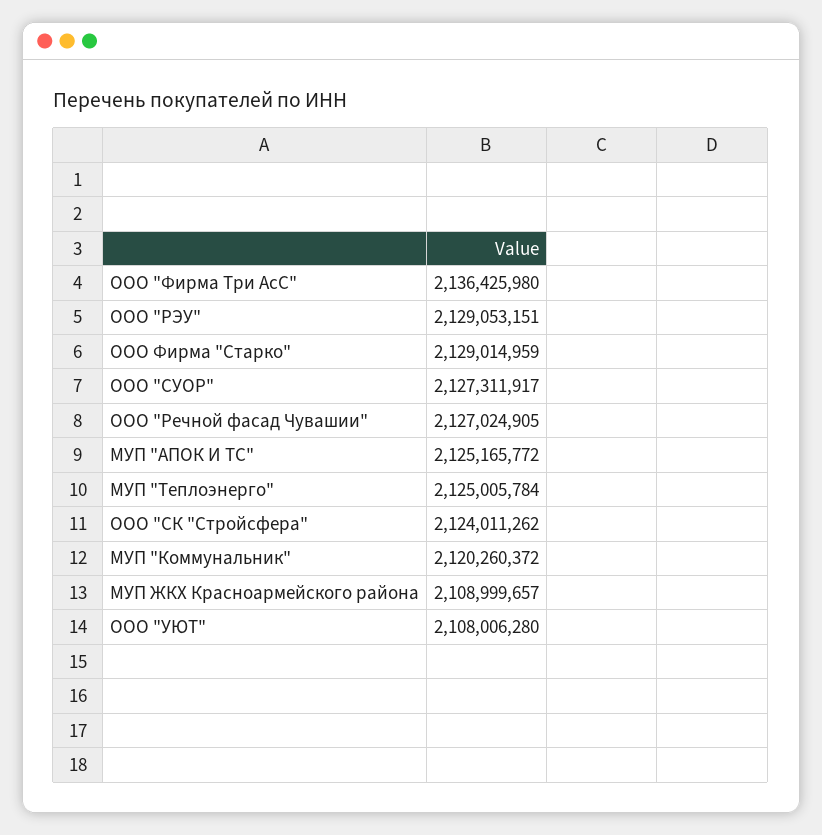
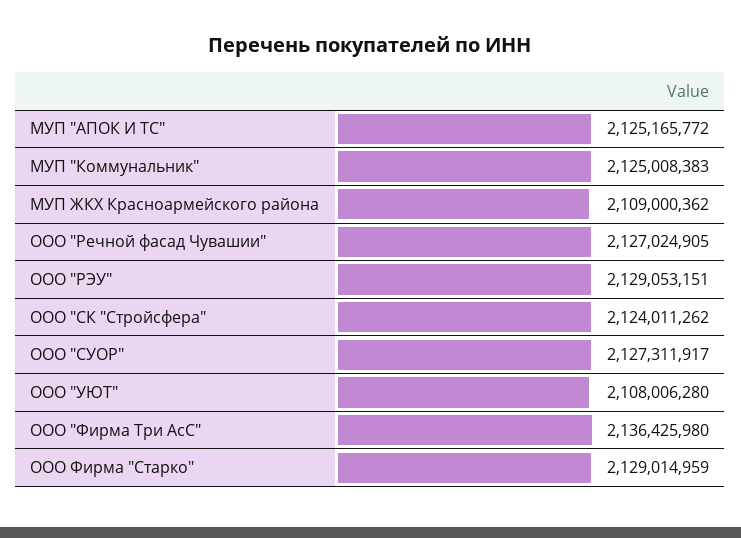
  {
    "ООО \"Фирма Три АсС\"": 2136425980,
    "ООО \"РЭУ\"": 2129053151,
    "ООО Фирма \"Старко\"": 2129014959,
    "ООО \"СУОР\"": 2127311917,
    "ООО \"Речной фасад Чувашии\"": 2127024905,
    "МУП \"АПОК И ТС\"": 2125165772,
-   "МУП \"Теплоэнерго\"": 2125005784,
    "ООО \"СК \"Стройсфера\"": 2124011262,
-   "МУП \"Коммунальник\"": 2120260372,
+   "МУП \"Коммунальник\"": 2125008383,
-   "МУП ЖКХ Красноармейского района": 2108999657,
+   "МУП ЖКХ Красноармейского района": 2109000362,
    "ООО \"УЮТ\"": 2108006280
  }

